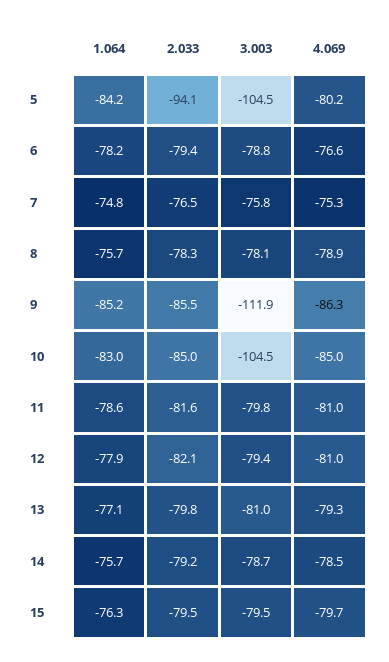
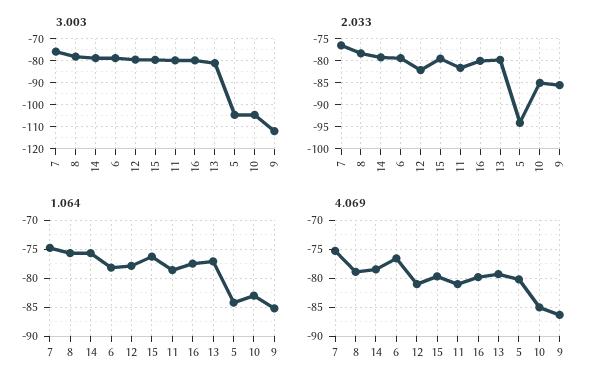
  {
    "1.064": {
      "5": -84.2,
      "6": -78.2,
      "7": -74.8,
      "8": -75.7,
      "9": -85.2,
      "10": -83,
      "11": -78.6,
      "12": -77.9,
      "13": -77.1,
      "14": -75.7,
-     "15": -76.3
+     "15": -76.3,
+     "16": -77.5
    },
    "2.033": {
      "5": -94.1,
      "6": -79.4,
      "7": -76.5,
      "8": -78.3,
      "9": -85.5,
      "10": -85,
      "11": -81.6,
      "12": -82.1,
      "13": -79.8,
      "14": -79.2,
-     "15": -79.5
+     "15": -79.5,
+     "16": -80
    },
    "3.003": {
      "5": -104.5,
      "6": -78.8,
      "7": -75.8,
      "8": -78.1,
      "9": -111.9,
      "10": -104.5,
      "11": -79.8,
      "12": -79.4,
      "13": -81,
      "14": -78.7,
-     "15": -79.5
+     "15": -79.5,
+     "16": -80
    },
    "4.069": {
      "5": -80.2,
      "6": -76.6,
      "7": -75.3,
      "8": -78.9,
      "9": -86.3,
      "10": -85,
      "11": -81,
      "12": -81,
      "13": -79.3,
      "14": -78.5,
-     "15": -79.7
+     "15": -79.7,
+     "16": -80
    }
  }

